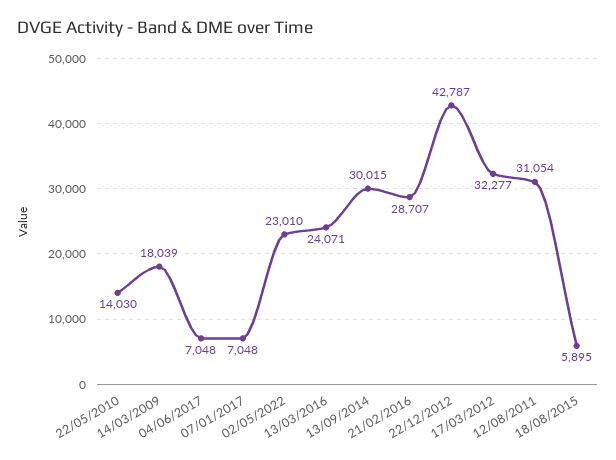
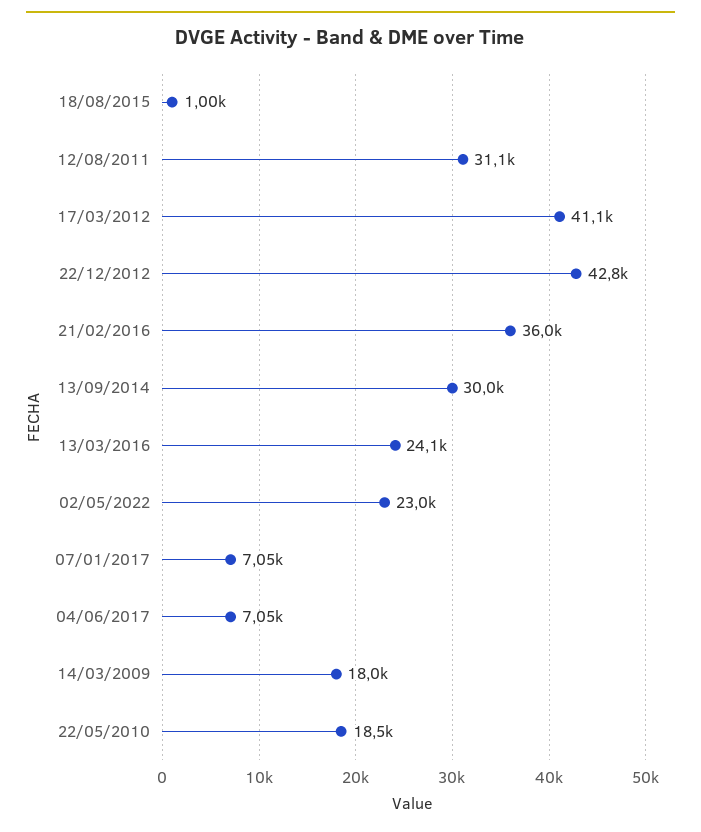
  {
-   "22/05/2010": 14030,
+   "22/05/2010": 18500,
    "14/03/2009": 18039,
    "04/06/2017": 7048,
    "07/01/2017": 7048,
    "02/05/2022": 23010,
    "13/03/2016": 24071,
    "13/09/2014": 30015,
-   "21/02/2016": 28707,
+   "21/02/2016": 36000,
    "22/12/2012": 42787,
-   "17/03/2012": 32277,
+   "17/03/2012": 41100,
    "12/08/2011": 31054,
-   "18/08/2015": 5895
+   "18/08/2015": 1000
  }

